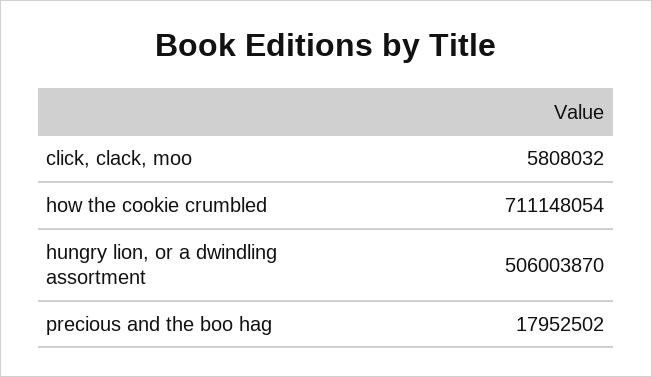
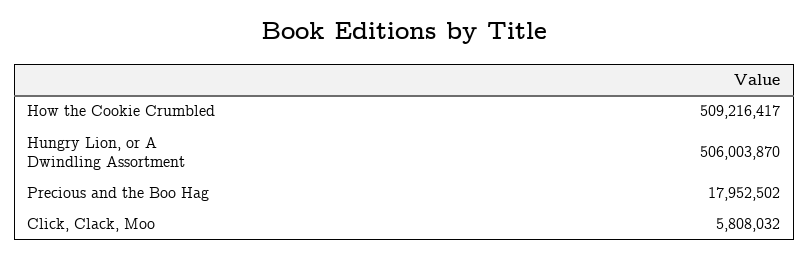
  {
    "click, clack, moo": 5808032,
-   "how the cookie crumbled": 711148054,
+   "how the cookie crumbled": 509216417,
    "hungry lion, or a dwindling assortment": 506003870,
    "precious and the boo hag": 17952502
  }

